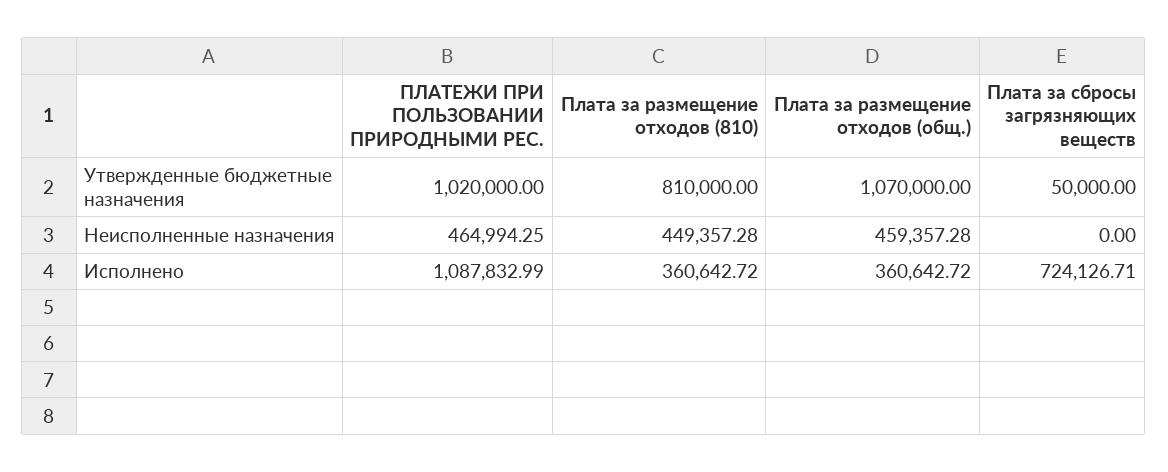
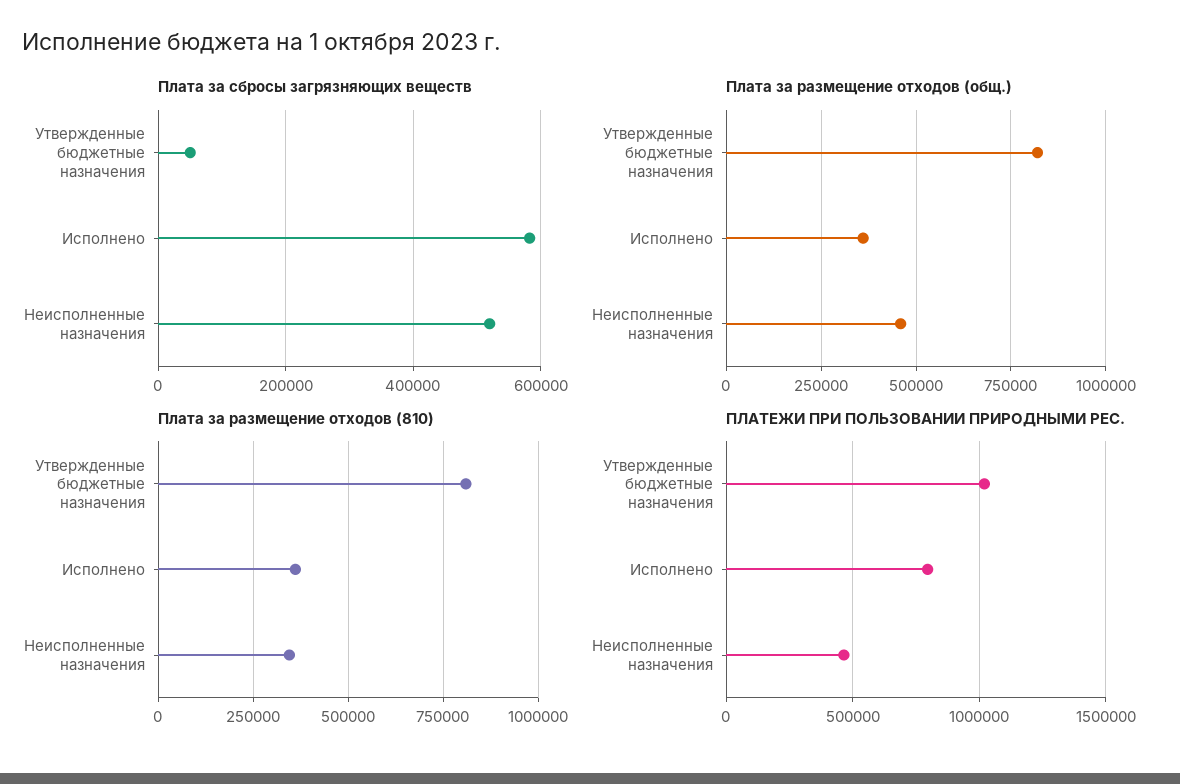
  {
    "ПЛАТЕЖИ ПРИ ПОЛЬЗОВАНИИ ПРИРОДНЫМИ РЕС.": {
      "Утвержденные бюджетные назначения": 1020000,
      "Неисполненные назначения": 464994.25,
-     "Исполнено": 1087832.99
+     "Исполнено": 800000
    },
    "Плата за размещение отходов (810)": {
      "Утвержденные бюджетные назначения": 810000,
-     "Неисполненные назначения": 449357.28,
+     "Неисполненные назначения": 350000,
      "Исполнено": 360642.72
    },
    "Плата за размещение отходов (общ.)": {
-     "Утвержденные бюджетные назначения": 1070000,
+     "Утвержденные бюджетные назначения": 825000,
      "Неисполненные назначения": 459357.28,
      "Исполнено": 360642.72
    },
    "Плата за сбросы загрязняющих веществ": {
      "Утвержденные бюджетные назначения": 50000,
-     "Неисполненные назначения": 0,
+     "Неисполненные назначения": 520000,
-     "Исполнено": 724126.71
+     "Исполнено": 580000
    }
  }

